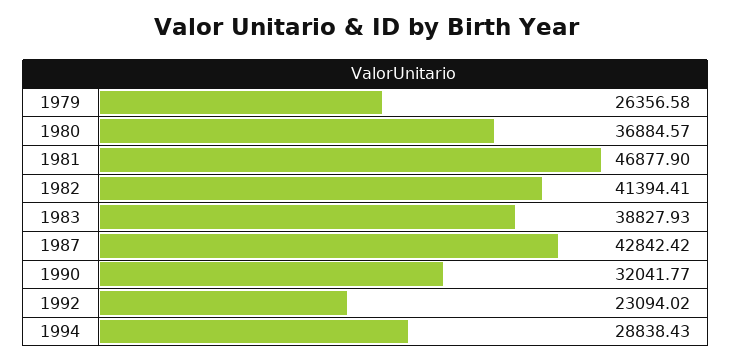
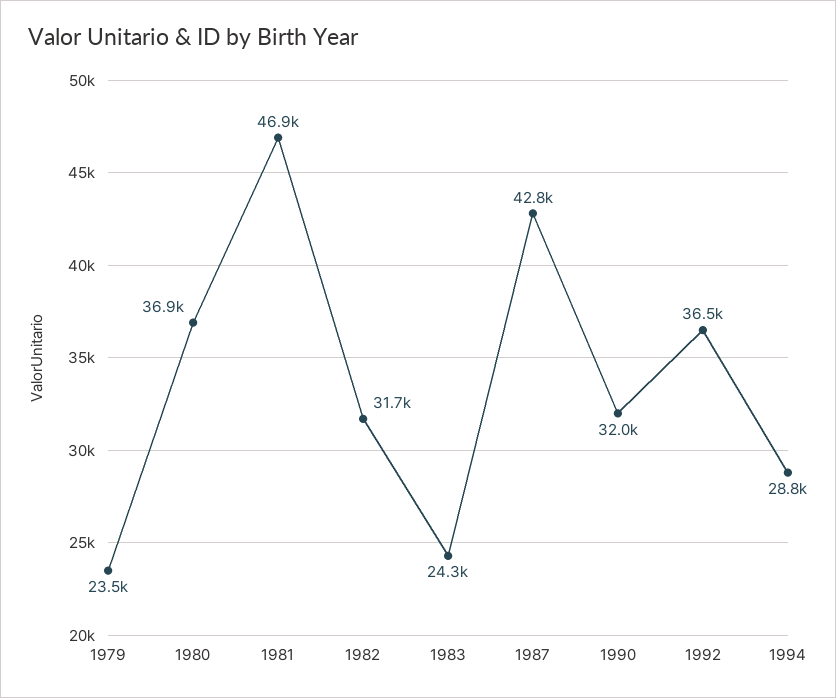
  {
-   "1979": 26356.58,
+   "1979": 23500,
    "1980": 36884.57,
    "1981": 46877.9,
-   "1982": 41394.41,
+   "1982": 31700,
-   "1983": 38827.93,
+   "1983": 24300,
    "1987": 42842.42,
    "1990": 32041.77,
-   "1992": 23094.02,
+   "1992": 36500,
    "1994": 28838.43
  }

